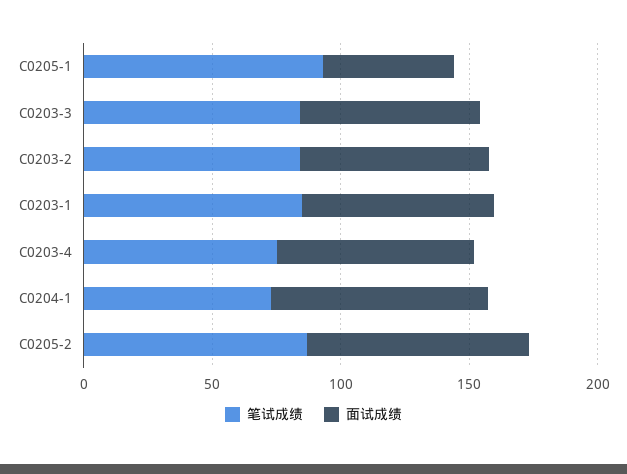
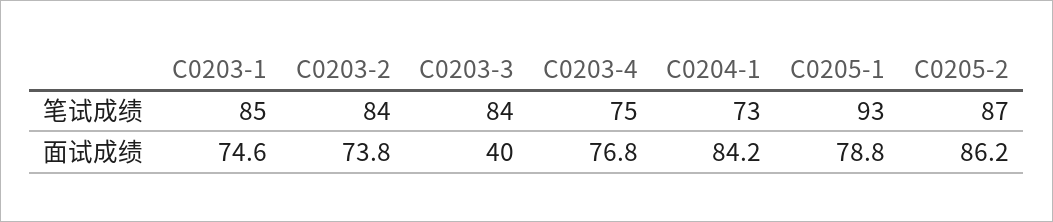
  {
    "笔试成绩": {
      "C0205-1": 93,
      "C0203-3": 84,
      "C0203-2": 84,
      "C0203-1": 85,
      "C0203-4": 75,
      "C0204-1": 73,
      "C0205-2": 87
    },
    "面试成绩": {
-     "C0205-1": 50,
+     "C0205-1": 78.8,
-     "C0203-3": 70,
+     "C0203-3": 40,
      "C0203-2": 73.8,
      "C0203-1": 74.6,
      "C0203-4": 76.8,
      "C0204-1": 84.2,
      "C0205-2": 86.2
    }
  }

